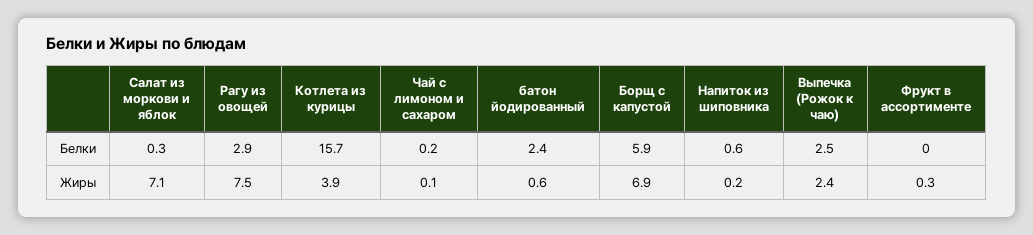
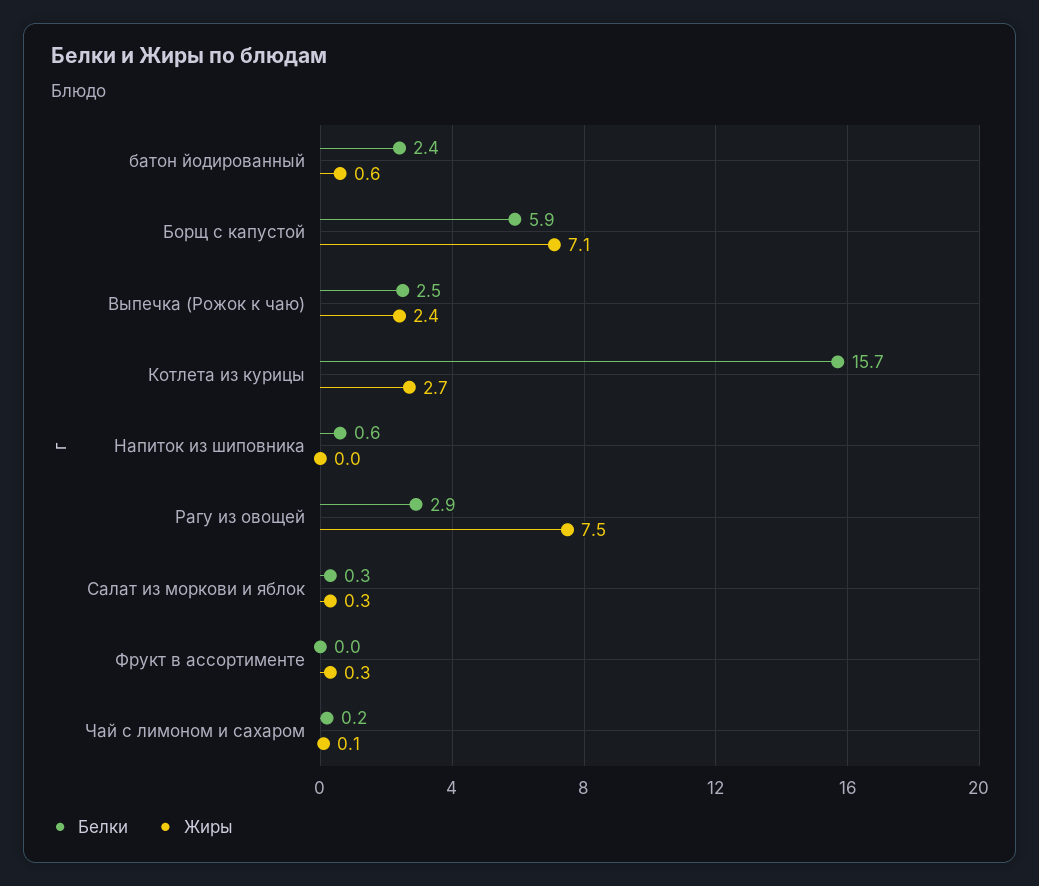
  {
    "Белки": {
      "Салат из моркови и яблок": 0.3,
      "Рагу из овощей": 2.9,
      "Котлета из курицы": 15.7,
      "Чай с лимоном и сахаром": 0.2,
      "батон йодированный": 2.4,
      "Борщ с капустой": 5.9,
      "Напиток из шиповника": 0.6,
      "Выпечка (Рожок к чаю)": 2.5,
      "Фрукт в ассортименте": 0
    },
    "Жиры": {
-     "Салат из моркови и яблок": 7.1,
+     "Салат из моркови и яблок": 0.3,
      "Рагу из овощей": 7.5,
-     "Котлета из курицы": 3.9,
+     "Котлета из курицы": 2.7,
      "Чай с лимоном и сахаром": 0.1,
      "батон йодированный": 0.6,
-     "Борщ с капустой": 6.9,
+     "Борщ с капустой": 7.1,
-     "Напиток из шиповника": 0.2,
+     "Напиток из шиповника": 0,
      "Выпечка (Рожок к чаю)": 2.4,
      "Фрукт в ассортименте": 0.3
    }
  }

